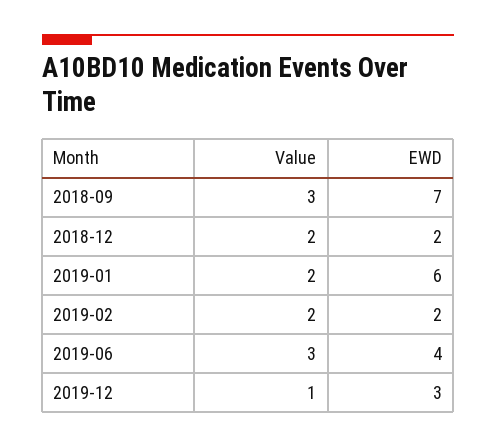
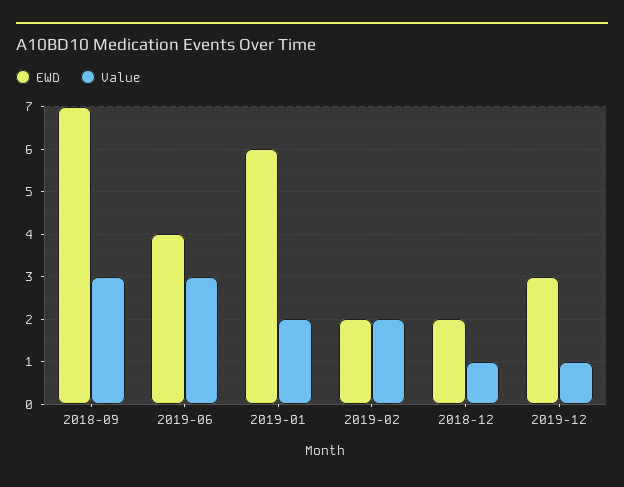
  {
    "Value": {
      "2018-09": 3,
-     "2018-12": 2,
+     "2018-12": 1,
      "2019-01": 2,
      "2019-02": 2,
      "2019-06": 3,
      "2019-12": 1
    },
    "EWD": {
      "2018-09": 7,
      "2018-12": 2,
      "2019-01": 6,
      "2019-02": 2,
      "2019-06": 4,
      "2019-12": 3
    }
  }

